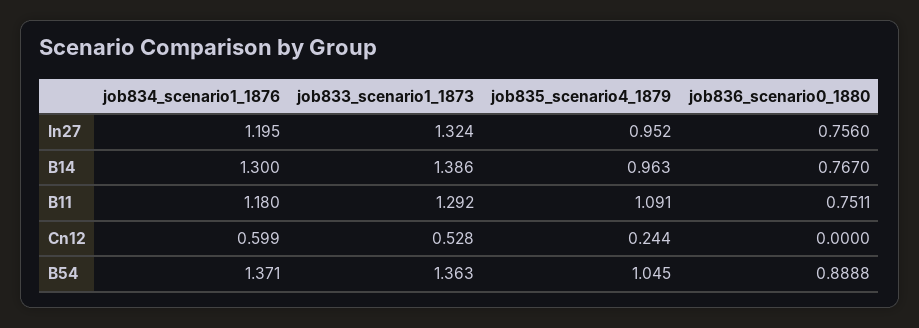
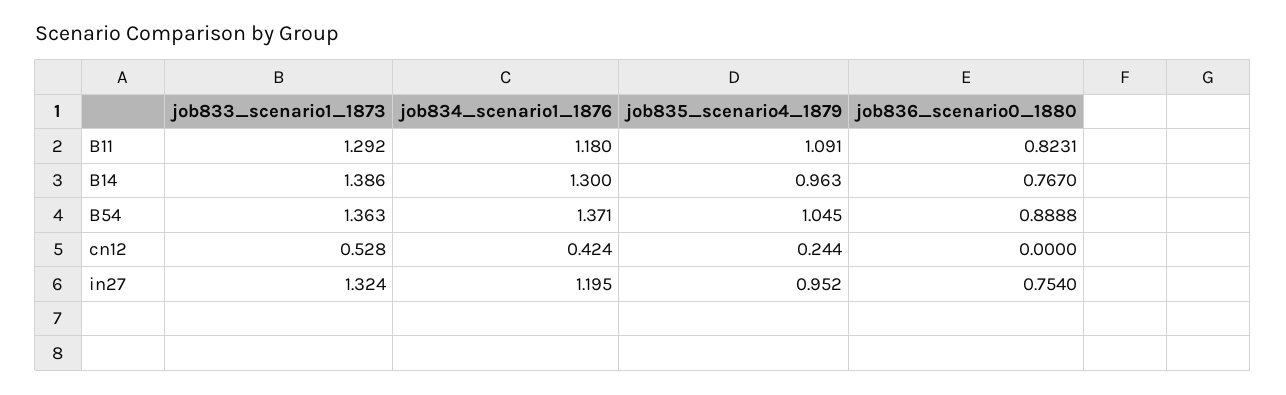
  {
    "job834_scenario1_1876": {
      "In27": 1.195,
      "B14": 1.3,
      "B11": 1.18,
-     "Cn12": 0.599,
+     "Cn12": 0.424,
      "B54": 1.371
    },
    "job833_scenario1_1873": {
      "In27": 1.324,
      "B14": 1.386,
      "B11": 1.292,
      "Cn12": 0.528,
      "B54": 1.363
    },
    "job835_scenario4_1879": {
      "In27": 0.952,
      "B14": 0.963,
      "B11": 1.091,
      "Cn12": 0.244,
      "B54": 1.045
    },
    "job836_scenario0_1880": {
-     "In27": 0.756,
+     "In27": 0.754,
      "B14": 0.767,
-     "B11": 0.7511,
+     "B11": 0.8231,
      "Cn12": 0,
      "B54": 0.8888
    }
  }

